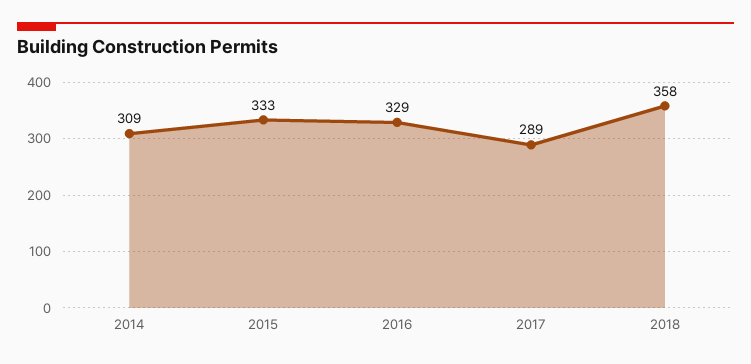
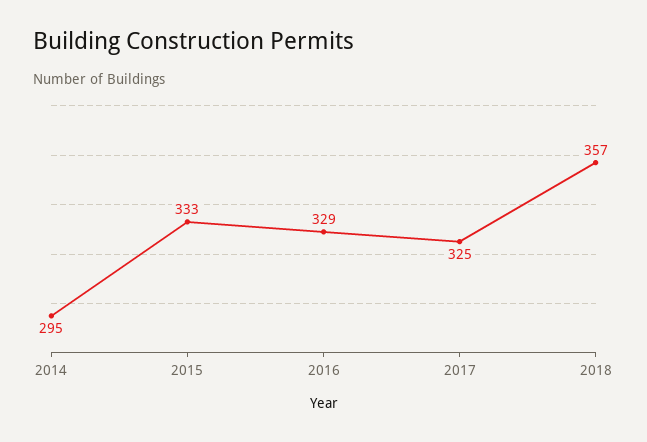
  {
-   "2014": 309,
+   "2014": 295,
    "2015": 333,
    "2016": 329,
-   "2017": 289,
+   "2017": 325,
-   "2018": 358
+   "2018": 357
  }

